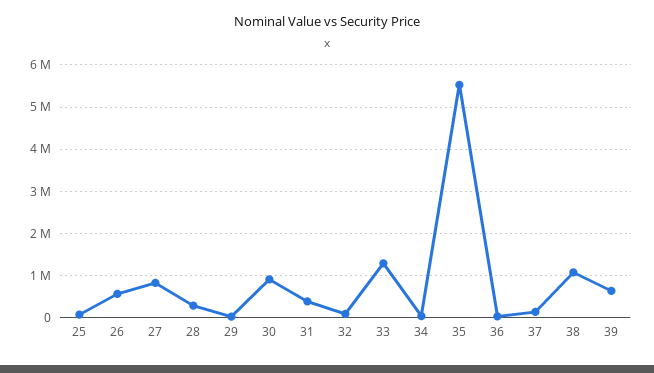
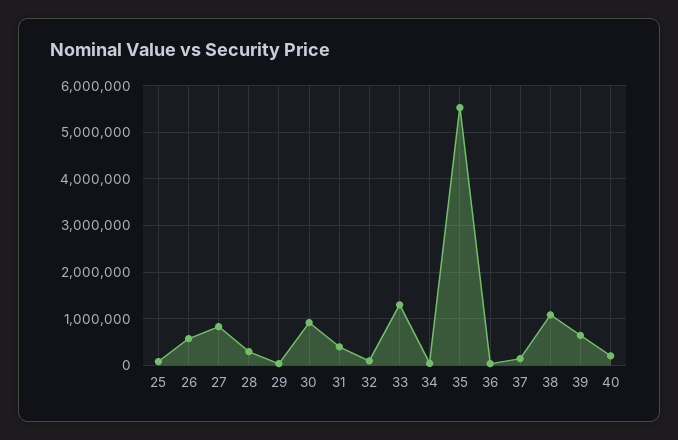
  {
    "25": 0,
    "26": 600000,
    "27": 800000,
    "28": 200000,
    "29": 0,
    "30": 1000000,
    "31": 400000,
    "32": 0,
    "33": 1200000,
    "34": 0,
    "35": 5600000,
    "36": 0,
    "37": 200000,
    "38": 1000000,
-   "39": 600000
+   "39": 600000,
+   "40": 200000
  }

